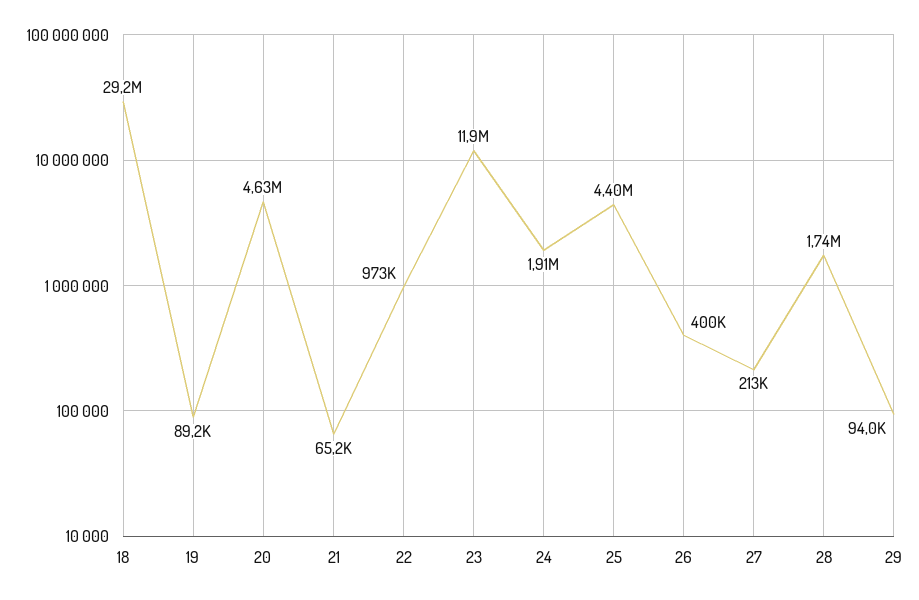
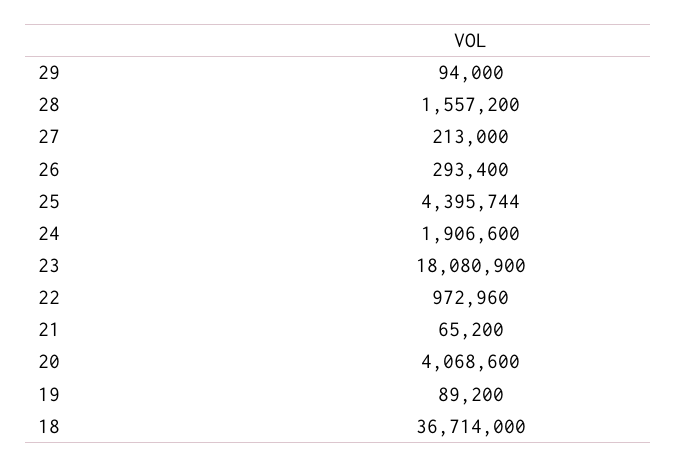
  {
-   "18": 29200000,
+   "18": 36714000,
    "19": 89200,
-   "20": 4630000,
+   "20": 4068600,
    "21": 65200,
    "22": 972960,
-   "23": 11900000,
+   "23": 18080900,
    "24": 1906600,
    "25": 4395744,
-   "26": 400000,
+   "26": 293400,
    "27": 213000,
-   "28": 1740000,
+   "28": 1557200,
    "29": 94000
  }

